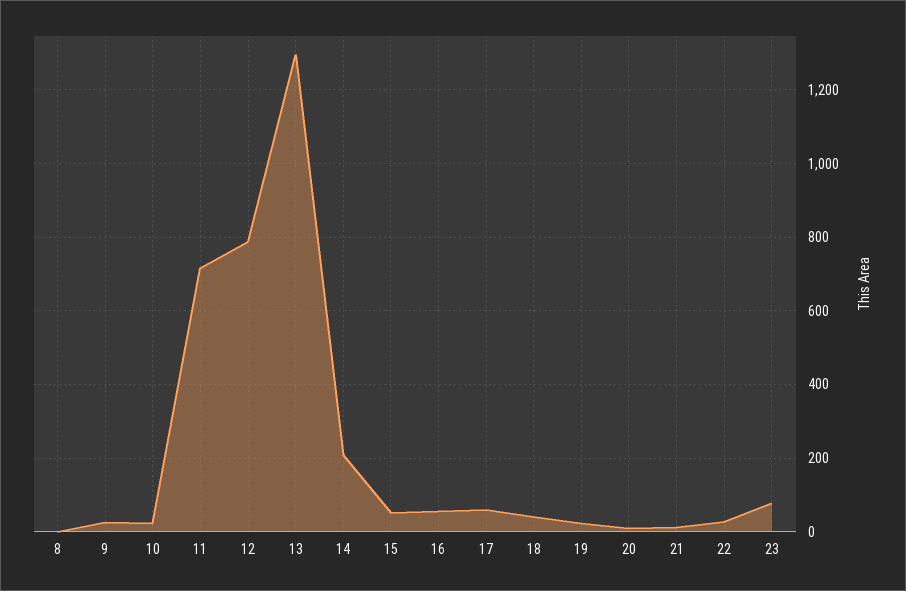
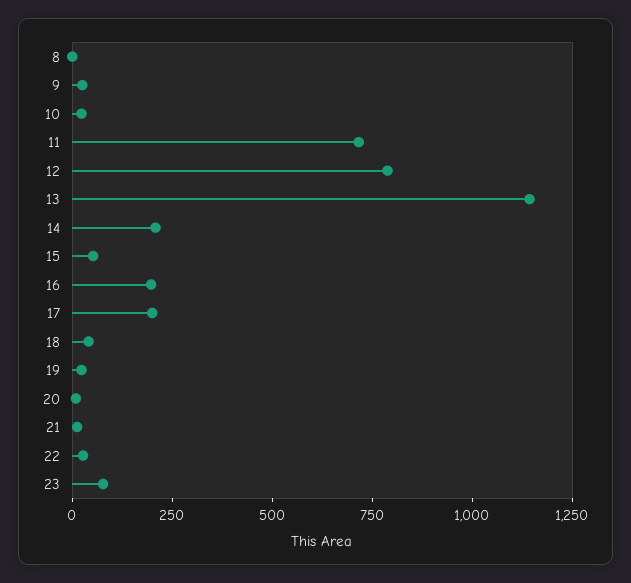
  {
    "8": 0,
    "9": 20,
    "10": 20,
    "11": 720,
    "12": 780,
-   "13": 1300,
+   "13": 1150,
    "14": 200,
    "15": 60,
-   "16": 60,
+   "16": 200,
-   "17": 60,
+   "17": 200,
    "18": 40,
    "19": 20,
    "20": 0,
    "21": 20,
    "22": 20,
    "23": 80
  }

